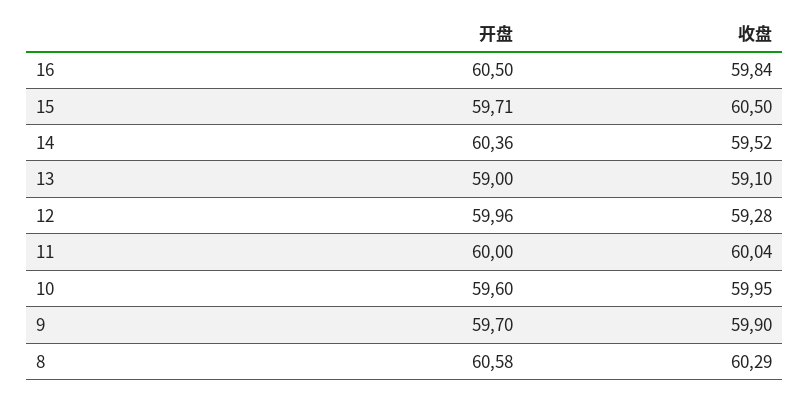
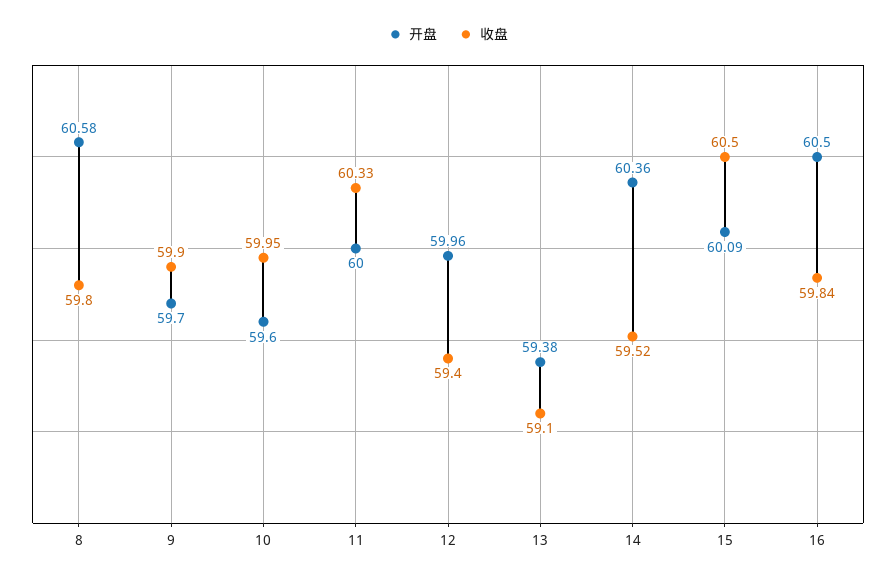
  {
    "开盘": {
      "16": 60.5,
-     "15": 59.71,
+     "15": 60.09,
      "14": 60.36,
-     "13": 59,
+     "13": 59.38,
      "12": 59.96,
      "11": 60,
      "10": 59.6,
      "9": 59.7,
      "8": 60.58
    },
    "收盘": {
      "16": 59.84,
      "15": 60.5,
      "14": 59.52,
      "13": 59.1,
-     "12": 59.28,
+     "12": 59.4,
-     "11": 60.04,
+     "11": 60.33,
      "10": 59.95,
      "9": 59.9,
-     "8": 60.29
+     "8": 59.8
    }
  }

